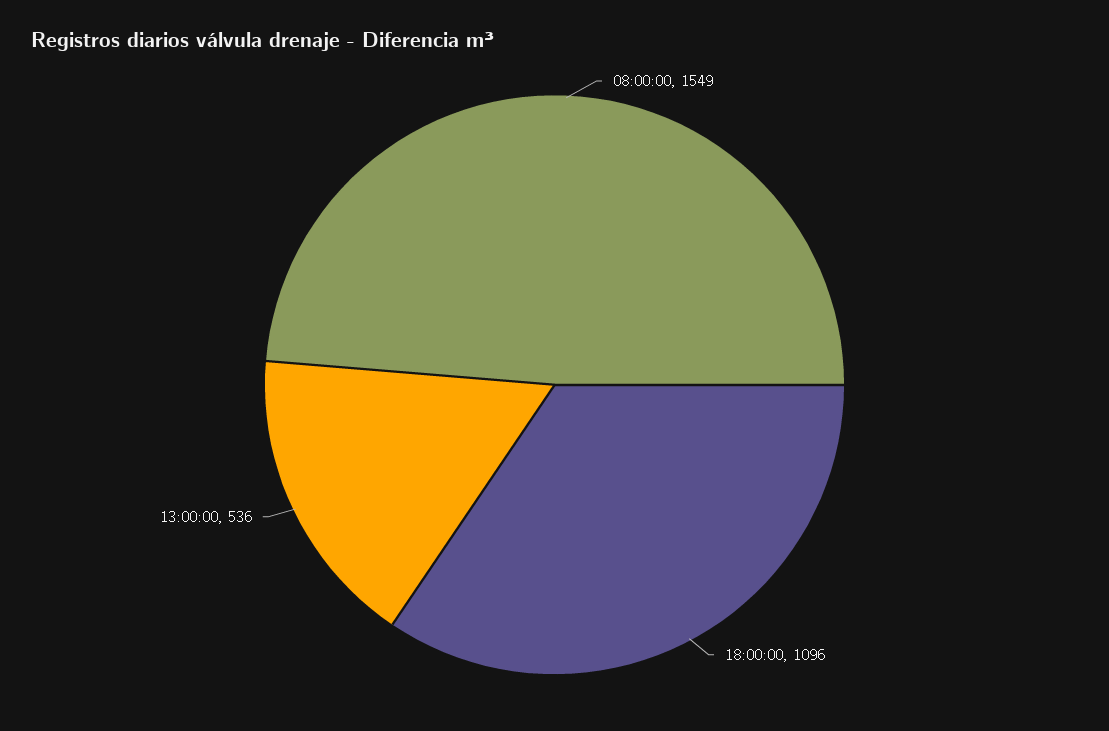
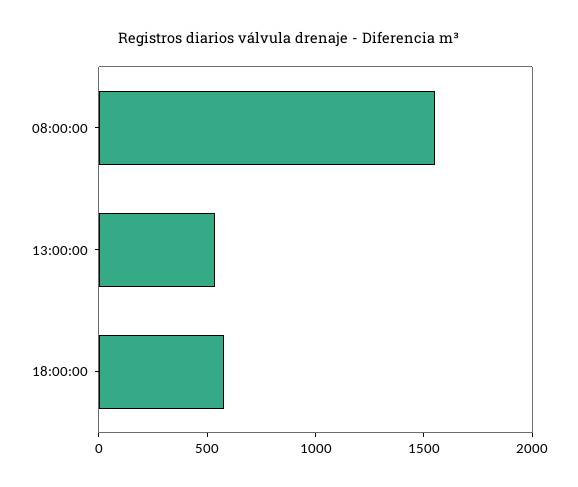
  {
    "08:00:00": 1549,
-   "18:00:00": 1096,
+   "18:00:00": 600,
    "13:00:00": 536
  }

